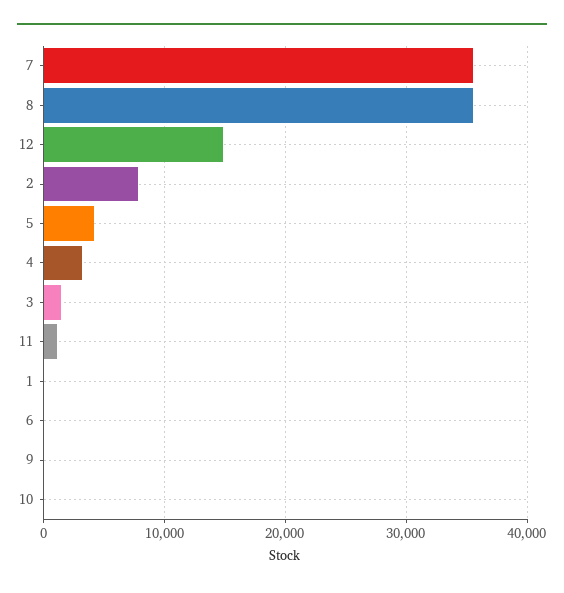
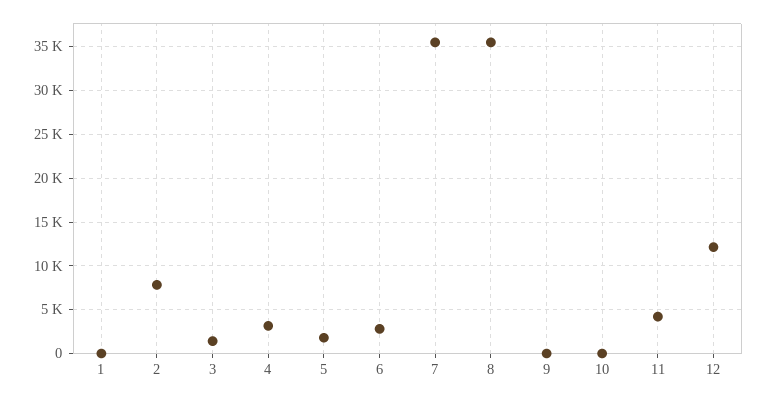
  {
    "7": 36000,
    "8": 36000,
-   "12": 15000,
+   "12": 12000,
    "2": 8000,
-   "5": 4000,
+   "5": 2000,
    "4": 3000,
    "3": 1000,
-   "11": 1000,
+   "11": 4000,
    "1": 0,
-   "6": 0,
+   "6": 3000,
    "9": 0,
    "10": 0
  }

